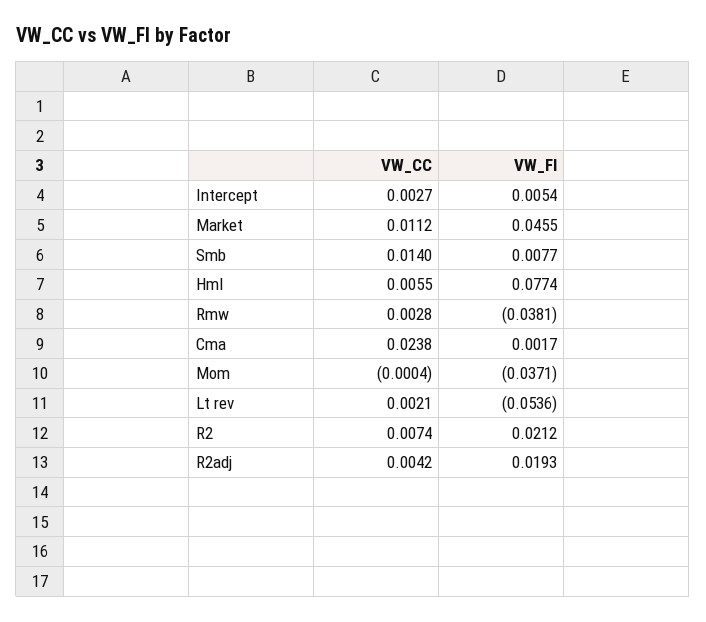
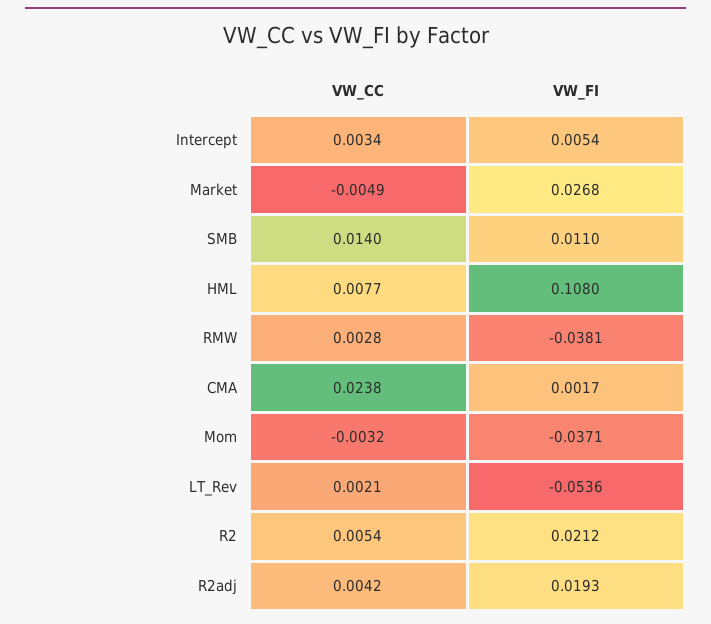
  {
    "VW_CC": {
-     "Intercept": 0.0027,
+     "Intercept": 0.0034,
-     "Market": 0.0112,
+     "Market": -0.0049,
      "Smb": 0.014,
-     "Hml": 0.0055,
+     "Hml": 0.0077,
      "Rmw": 0.0028,
      "Cma": 0.0238,
-     "Mom": -0.0004,
+     "Mom": -0.0032,
      "Lt rev": 0.0021,
-     "R2": 0.0074,
+     "R2": 0.0054,
      "R2adj": 0.0042
    },
    "VW_FI": {
      "Intercept": 0.0054,
-     "Market": 0.0455,
+     "Market": 0.0268,
-     "Smb": 0.0077,
+     "Smb": 0.011,
-     "Hml": 0.0774,
+     "Hml": 0.108,
      "Rmw": -0.0381,
      "Cma": 0.0017,
      "Mom": -0.0371,
      "Lt rev": -0.0536,
      "R2": 0.0212,
      "R2adj": 0.0193
    }
  }

